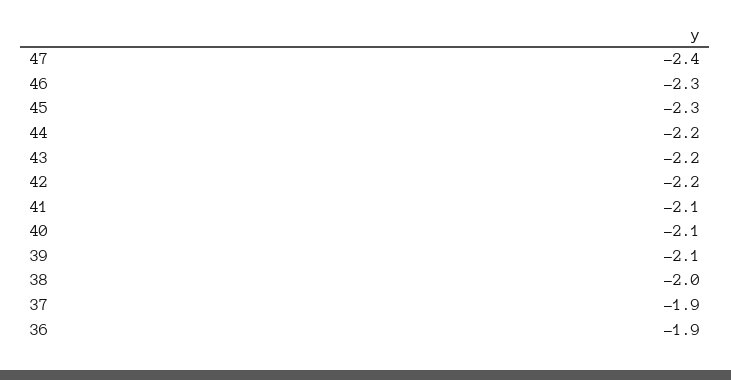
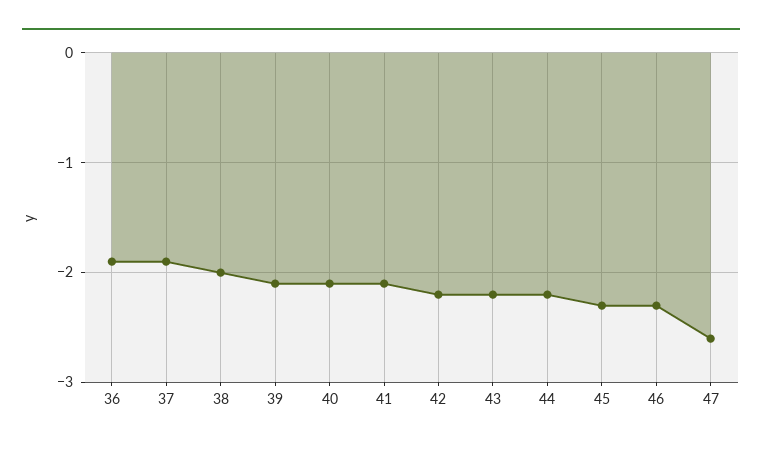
  {
-   "47": -2.4,
+   "47": -2.6,
    "46": -2.3,
    "45": -2.3,
    "44": -2.2,
    "43": -2.2,
    "42": -2.2,
    "41": -2.1,
    "40": -2.1,
    "39": -2.1,
    "38": -2,
    "37": -1.9,
    "36": -1.9
  }

